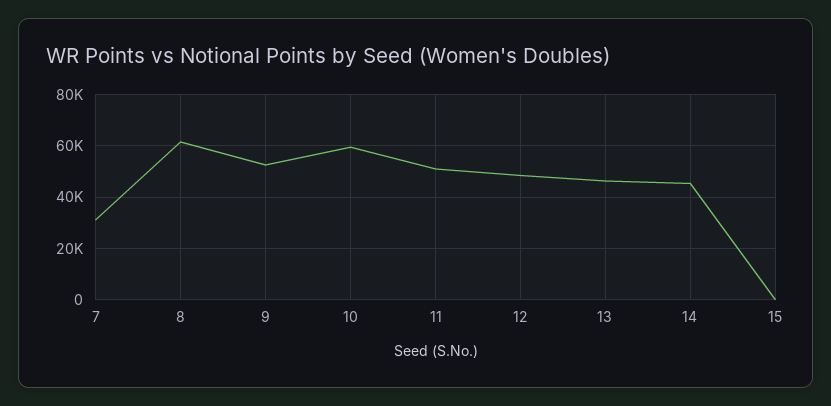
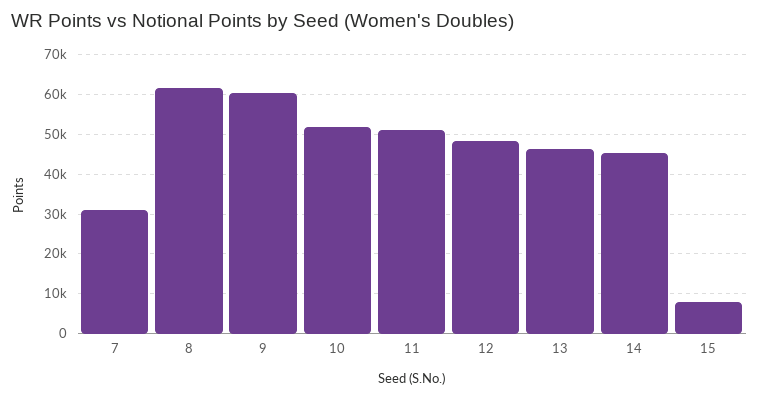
  {
    "7": 32000,
    "8": 62000,
-   "9": 52500,
+   "9": 60000,
-   "10": 60000,
+   "10": 52000,
    "11": 52000,
    "12": 48000,
    "13": 46000,
    "14": 46000,
-   "15": 0
+   "15": 8000
  }

